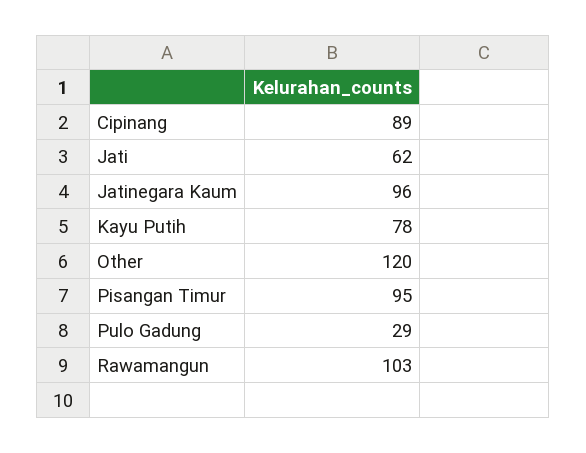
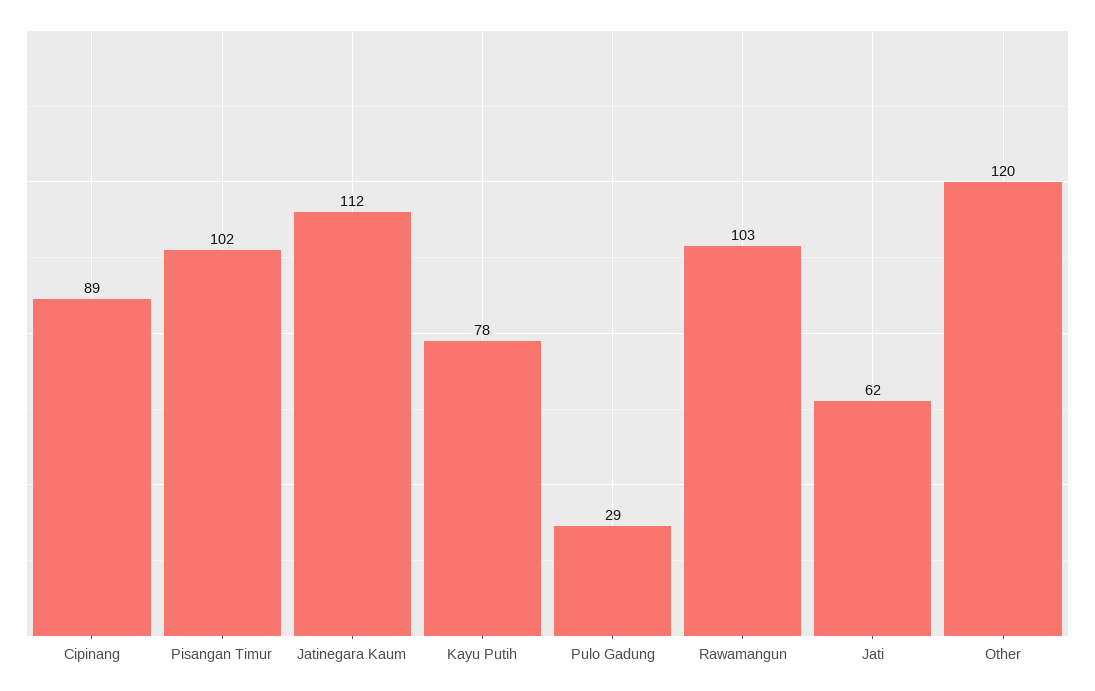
  {
    "Cipinang": 89,
    "Jati": 62,
-   "Jatinegara Kaum": 96,
+   "Jatinegara Kaum": 112,
    "Kayu Putih": 78,
    "Other": 120,
-   "Pisangan Timur": 95,
+   "Pisangan Timur": 102,
    "Pulo Gadung": 29,
    "Rawamangun": 103
  }

